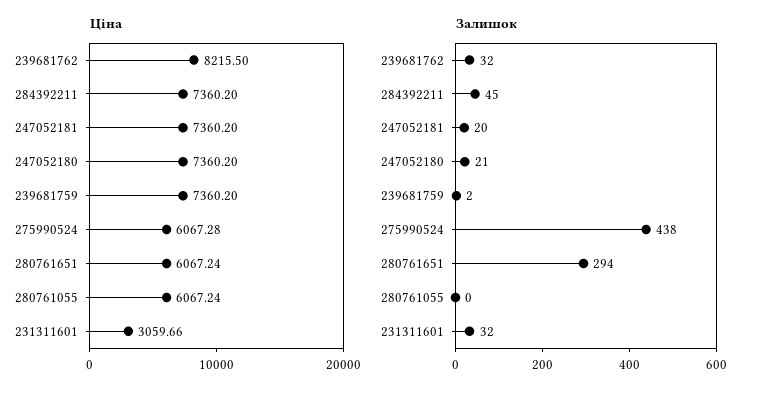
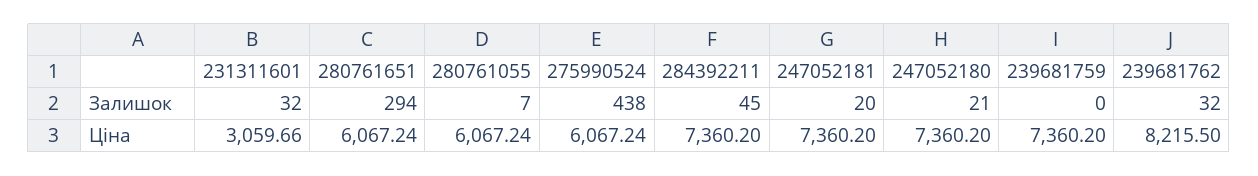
  {
    "Ціна": {
      "239681762": 8215.5,
      "284392211": 7360.2,
      "247052181": 7360.2,
      "247052180": 7360.2,
      "239681759": 7360.2,
-     "275990524": 6067.28,
+     "275990524": 6067.24,
      "280761651": 6067.24,
      "280761055": 6067.24,
      "231311601": 3059.66
    },
    "Залишок": {
      "239681762": 32,
      "284392211": 45,
      "247052181": 20,
      "247052180": 21,
-     "239681759": 2,
+     "239681759": 0,
      "275990524": 438,
      "280761651": 294,
-     "280761055": 0,
+     "280761055": 7,
      "231311601": 32
    }
  }

